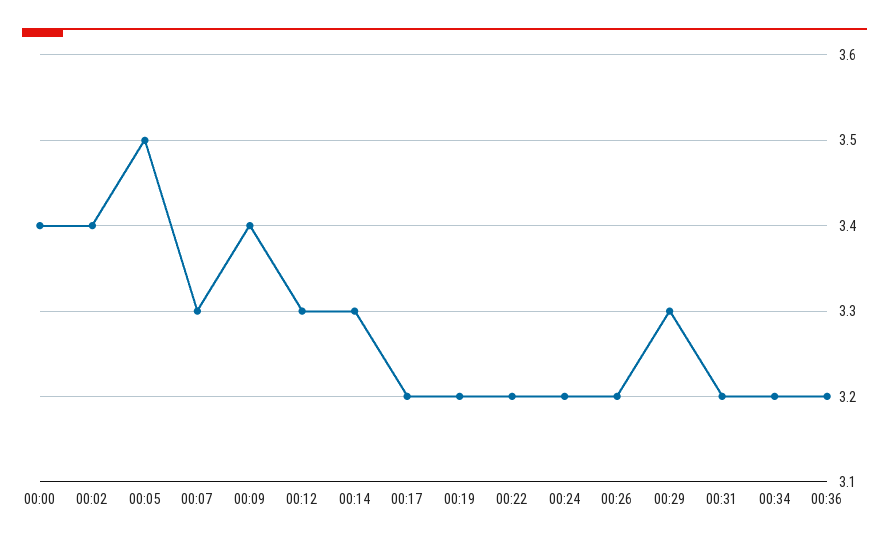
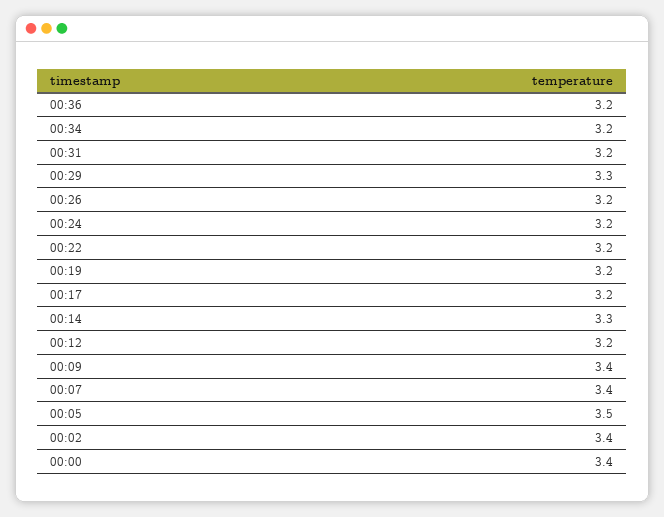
  {
    "00:00": 3.4,
    "00:02": 3.4,
    "00:05": 3.5,
-   "00:07": 3.3,
+   "00:07": 3.4,
    "00:09": 3.4,
-   "00:12": 3.3,
+   "00:12": 3.2,
    "00:14": 3.3,
    "00:17": 3.2,
    "00:19": 3.2,
    "00:22": 3.2,
    "00:24": 3.2,
    "00:26": 3.2,
    "00:29": 3.3,
    "00:31": 3.2,
    "00:34": 3.2,
    "00:36": 3.2
  }

